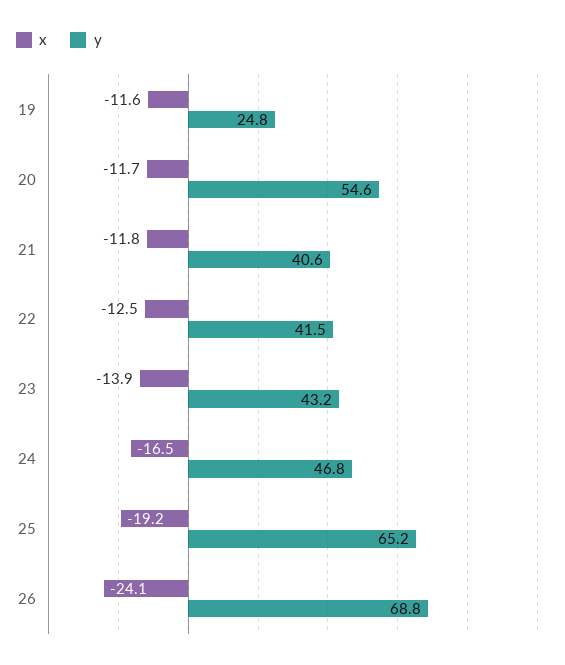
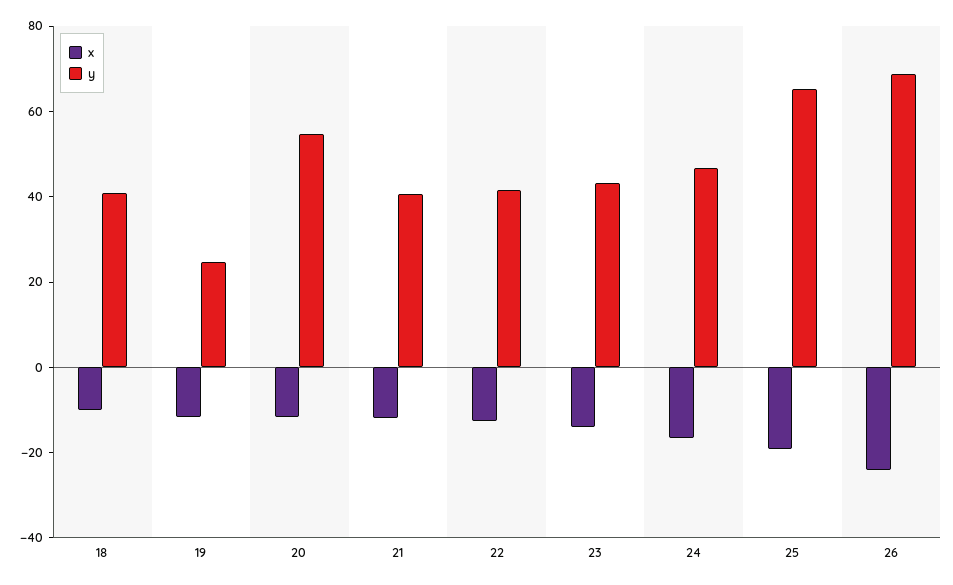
  {
    "x": {
      "19": -11.6,
      "20": -11.7,
      "21": -11.8,
      "22": -12.5,
      "23": -13.9,
      "24": -16.5,
      "25": -19.2,
-     "26": -24.1
+     "26": -24.1,
+     "18": -10
    },
    "y": {
      "19": 24.8,
      "20": 54.6,
      "21": 40.6,
      "22": 41.5,
      "23": 43.2,
      "24": 46.8,
      "25": 65.2,
-     "26": 68.8
+     "26": 68.8,
+     "18": 40
    }
  }

